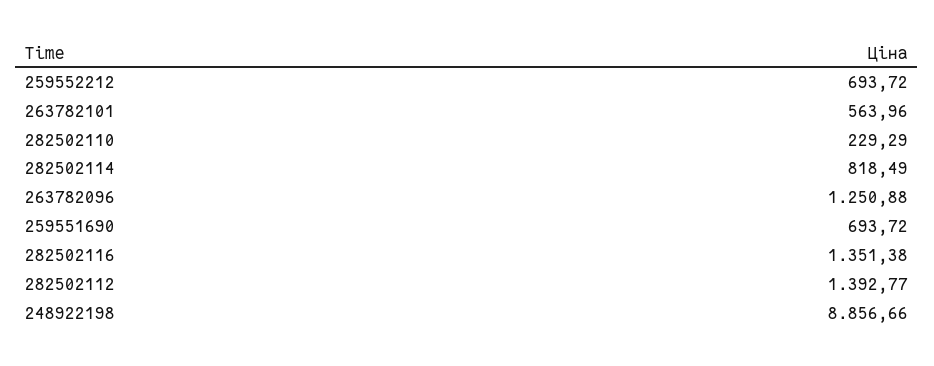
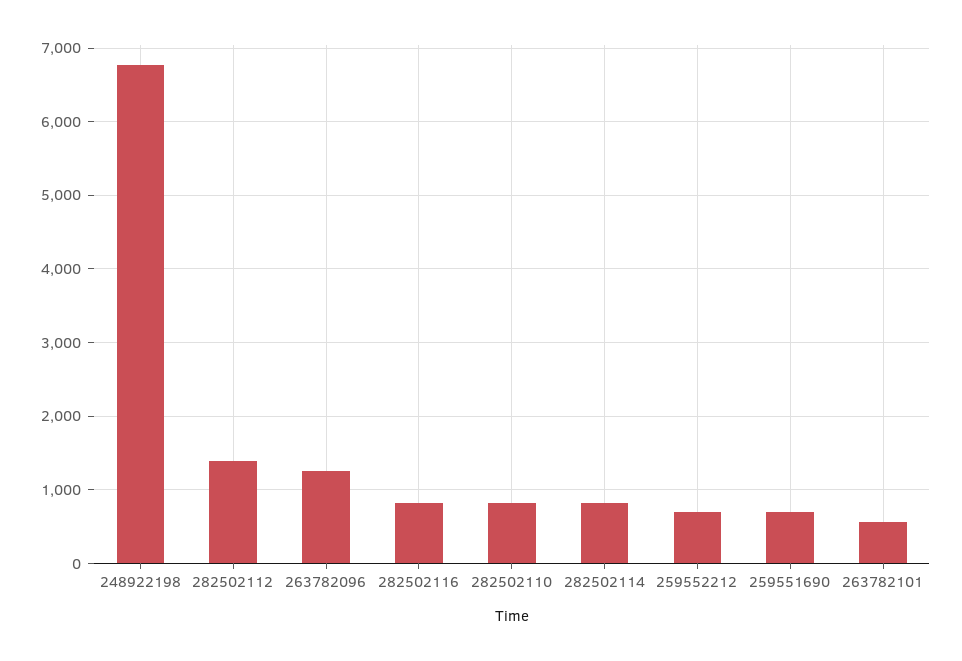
  {
    "259552212": 693.72,
    "263782101": 563.96,
-   "282502110": 229.29,
+   "282502110": 800,
    "282502114": 818.49,
    "263782096": 1250.88,
    "259551690": 693.72,
-   "282502116": 1351.38,
+   "282502116": 800,
    "282502112": 1392.77,
-   "248922198": 8856.66
+   "248922198": 6800
  }

